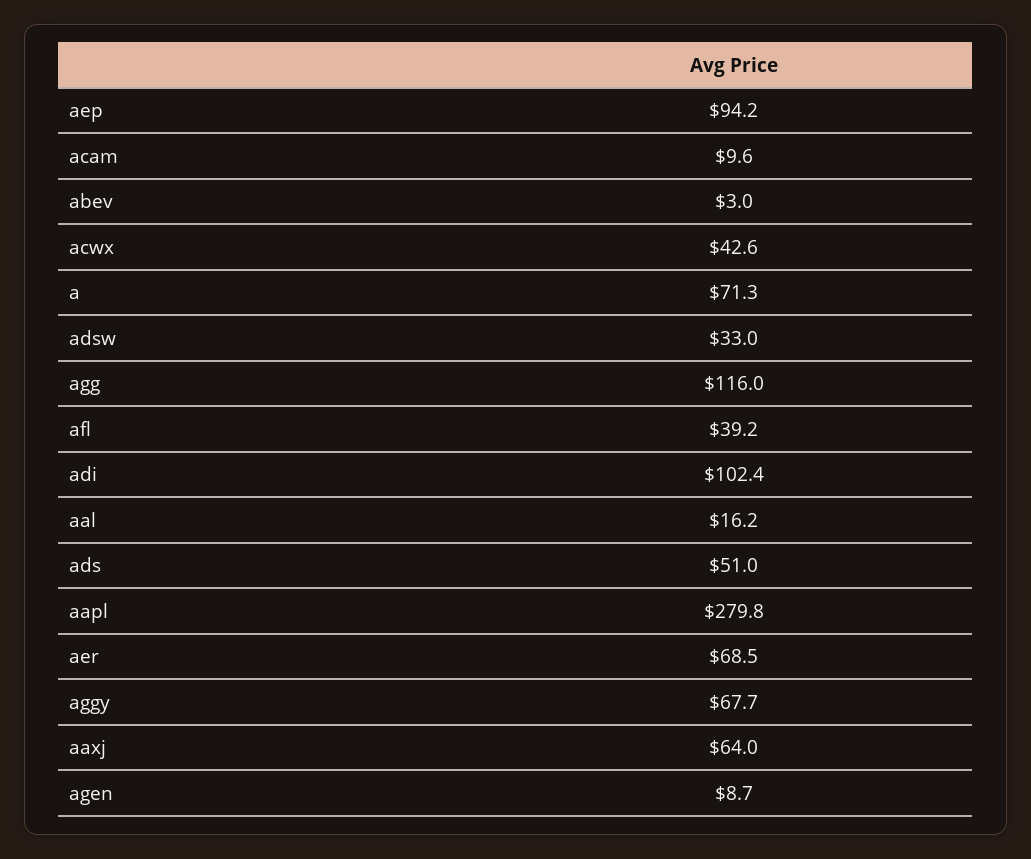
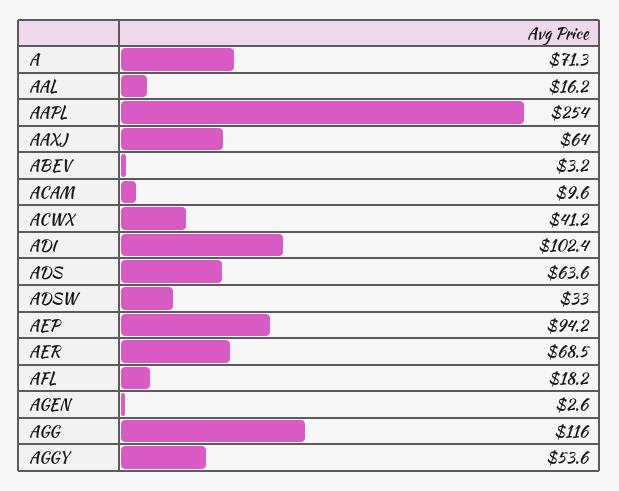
  {
    "aep": 94.2,
    "acam": 9.6,
-   "abev": 3,
+   "abev": 3.2,
-   "acwx": 42.6,
+   "acwx": 41.2,
    "a": 71.3,
    "adsw": 33,
    "agg": 116,
-   "afl": 39.2,
+   "afl": 18.2,
    "adi": 102.4,
    "aal": 16.2,
-   "ads": 51,
+   "ads": 63.6,
-   "aapl": 279.8,
+   "aapl": 254,
    "aer": 68.5,
-   "aggy": 67.7,
+   "aggy": 53.6,
    "aaxj": 64,
-   "agen": 8.7
+   "agen": 2.6
  }

